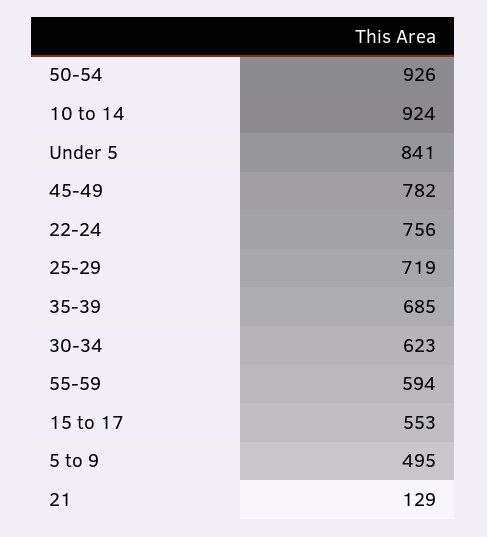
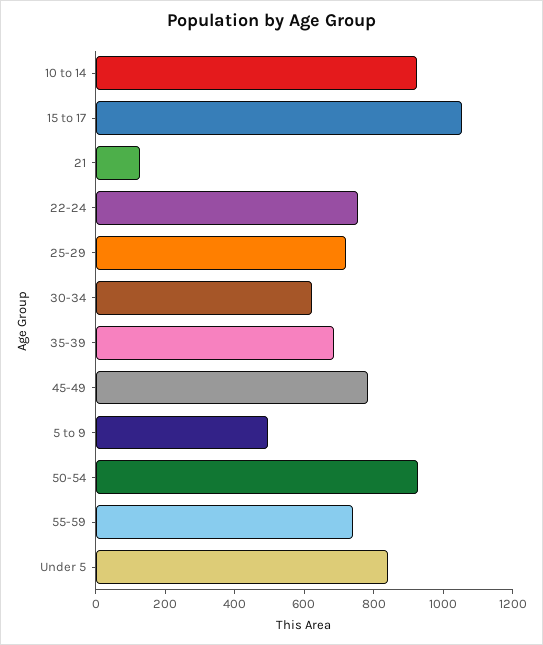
  {
    "50-54": 926,
    "10 to 14": 924,
    "Under 5": 841,
    "45-49": 782,
    "22-24": 756,
    "25-29": 719,
    "35-39": 685,
    "30-34": 623,
-   "55-59": 594,
+   "55-59": 750,
-   "15 to 17": 553,
+   "15 to 17": 1050,
    "5 to 9": 495,
    "21": 129
  }

